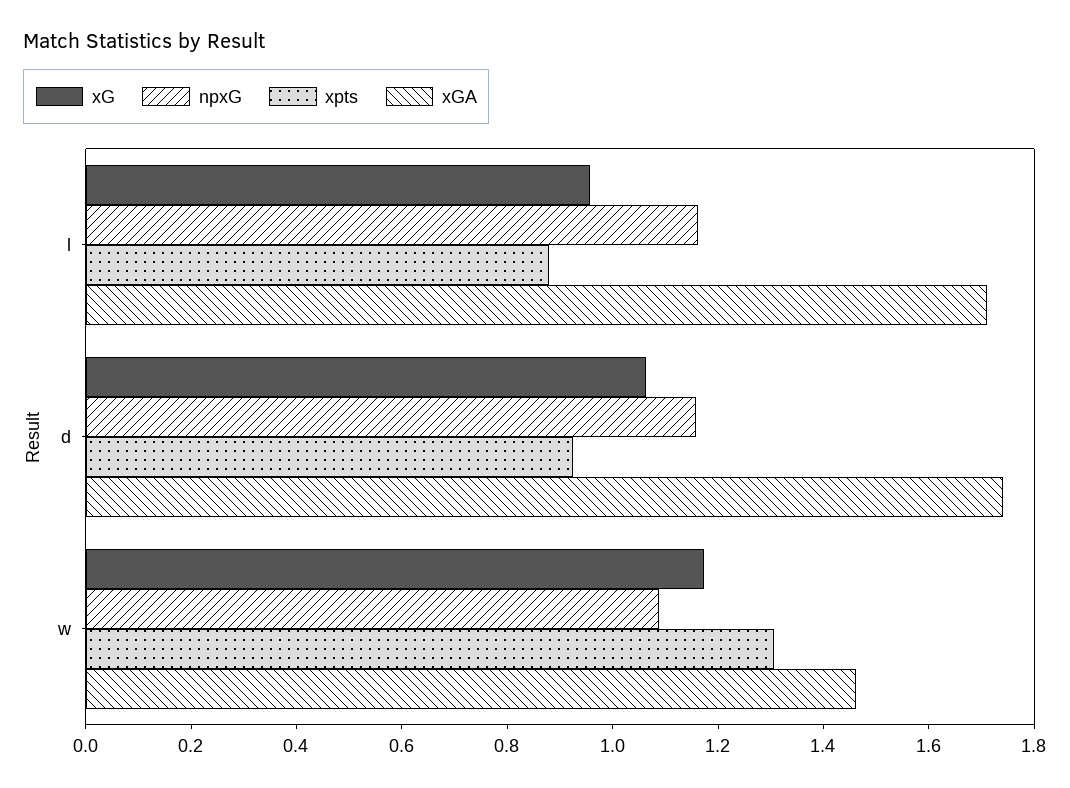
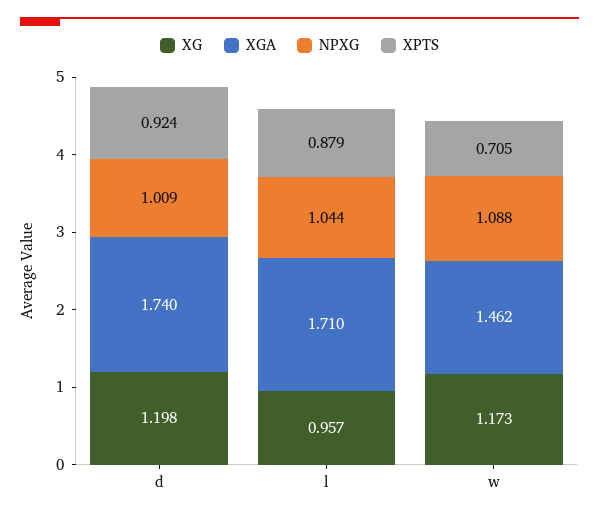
  {
    "xG": {
      "l": 0.957,
-     "d": 1.05,
+     "d": 1.198,
      "w": 1.173
    },
    "npxG": {
-     "l": 1.15,
+     "l": 1.044,
-     "d": 1.15,
+     "d": 1.009,
      "w": 1.088
    },
    "xpts": {
      "l": 0.879,
      "d": 0.924,
-     "w": 1.3
+     "w": 0.705
    },
    "xGA": {
      "l": 1.71,
      "d": 1.74,
      "w": 1.462
    }
  }

